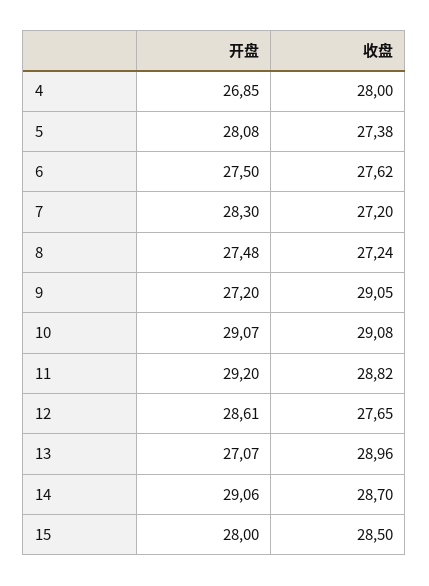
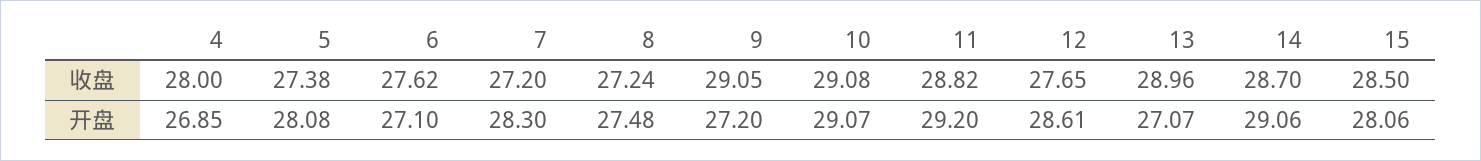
  {
    "开盘": {
      "4": 26.85,
      "5": 28.08,
-     "6": 27.5,
+     "6": 27.1,
      "7": 28.3,
      "8": 27.48,
      "9": 27.2,
      "10": 29.07,
      "11": 29.2,
      "12": 28.61,
      "13": 27.07,
      "14": 29.06,
-     "15": 28
+     "15": 28.06
    },
    "收盘": {
      "4": 28,
      "5": 27.38,
      "6": 27.62,
      "7": 27.2,
      "8": 27.24,
      "9": 29.05,
      "10": 29.08,
      "11": 28.82,
      "12": 27.65,
      "13": 28.96,
      "14": 28.7,
      "15": 28.5
    }
  }

